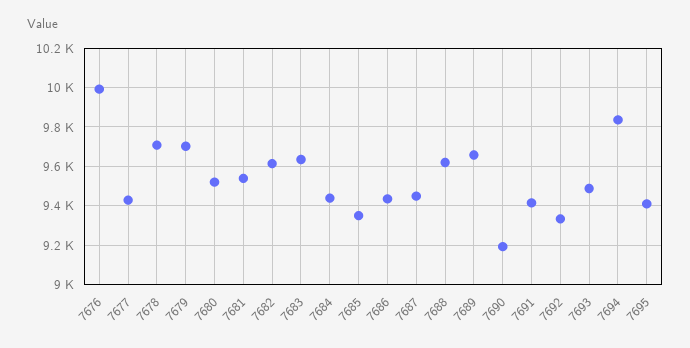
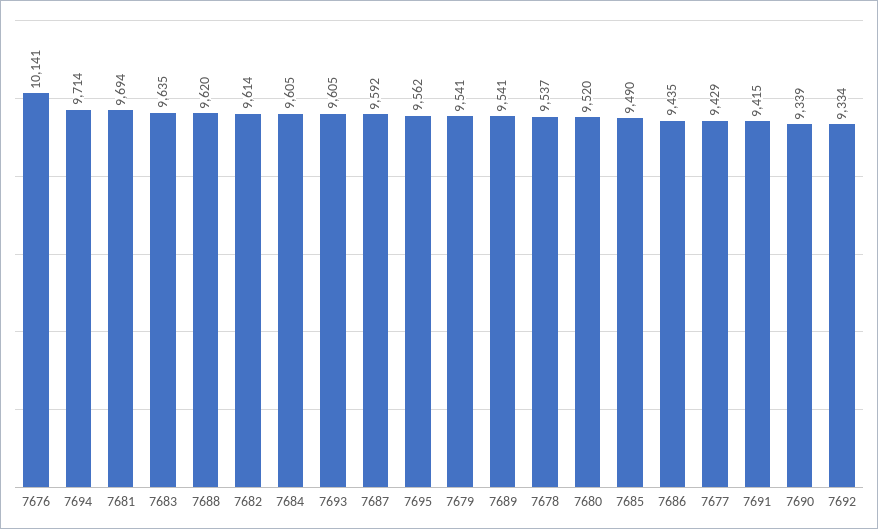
  {
-   "7676": 10000,
+   "7676": 10141,
    "7677": 9429,
-   "7678": 9700,
+   "7678": 9537,
-   "7679": 9700,
+   "7679": 9541,
    "7680": 9520,
-   "7681": 9550,
+   "7681": 9694,
    "7682": 9614,
    "7683": 9635,
-   "7684": 9450,
+   "7684": 9605,
-   "7685": 9350,
+   "7685": 9490,
    "7686": 9435,
-   "7687": 9450,
+   "7687": 9592,
    "7688": 9620,
-   "7689": 9650,
+   "7689": 9541,
-   "7690": 9200,
+   "7690": 9339,
    "7691": 9415,
    "7692": 9334,
-   "7693": 9500,
+   "7693": 9605,
-   "7694": 9850,
+   "7694": 9714,
-   "7695": 9400
+   "7695": 9562
  }

